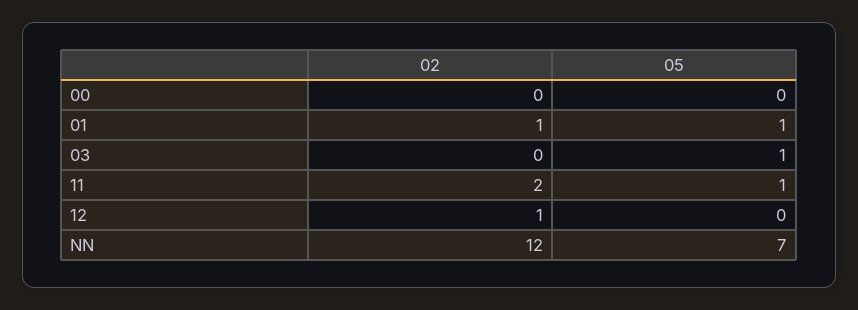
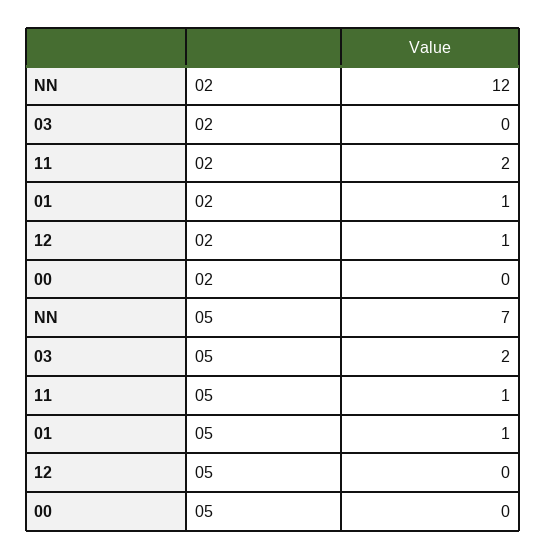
  {
    "02": {
      "00": 0,
      "01": 1,
      "03": 0,
      "11": 2,
      "12": 1,
      "NN": 12
    },
    "05": {
      "00": 0,
      "01": 1,
-     "03": 1,
+     "03": 2,
      "11": 1,
      "12": 0,
      "NN": 7
    }
  }

